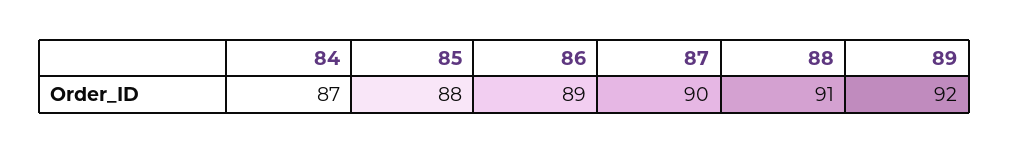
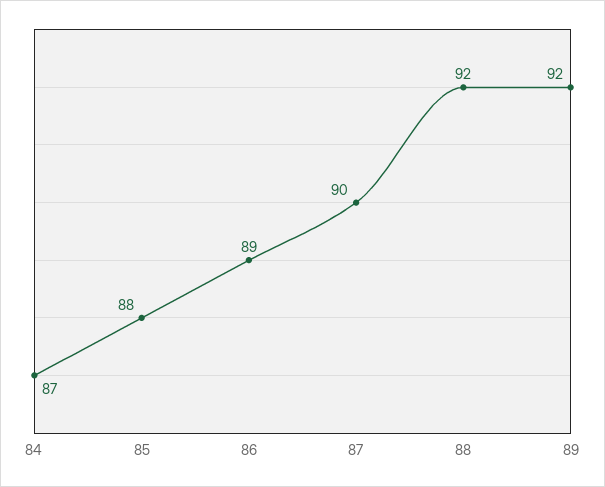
  {
    "84": 87,
    "85": 88,
    "86": 89,
    "87": 90,
-   "88": 91,
+   "88": 92,
    "89": 92
  }

